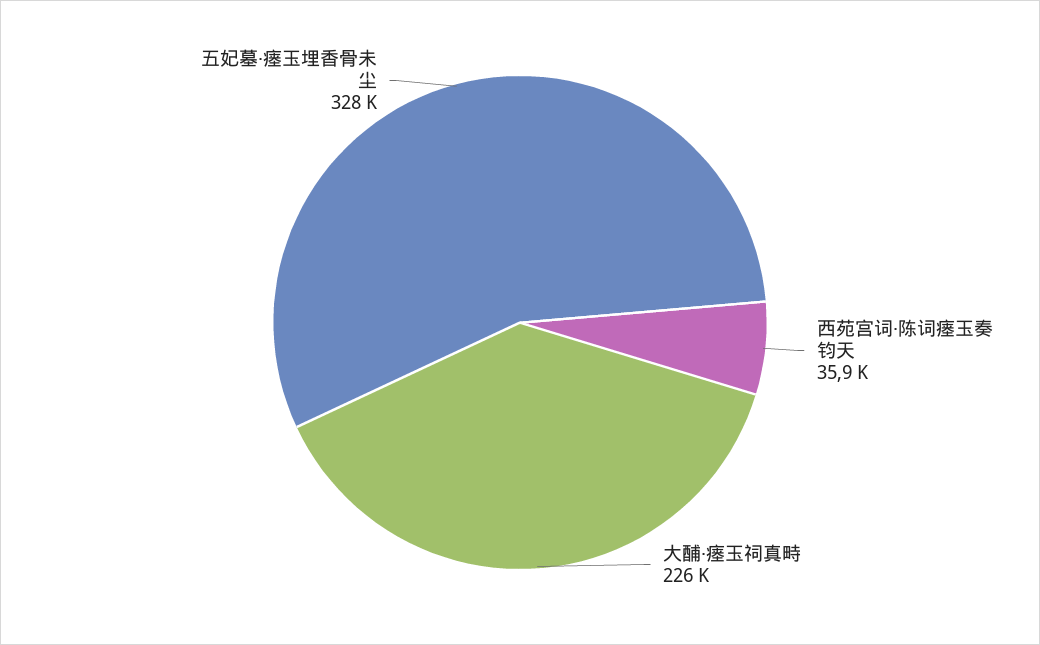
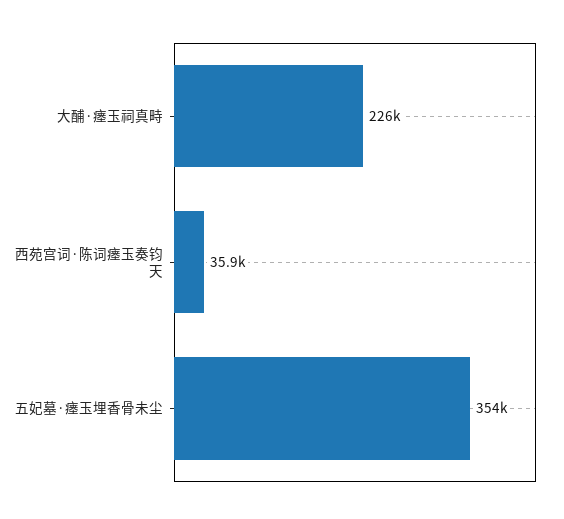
  {
    "西苑宫词·陈词瘗玉奏钧天": 35900,
    "大酺·瘗玉祠真畤": 226000,
-   "五妃墓·瘗玉埋香骨未尘": 328000
+   "五妃墓·瘗玉埋香骨未尘": 354000
  }

